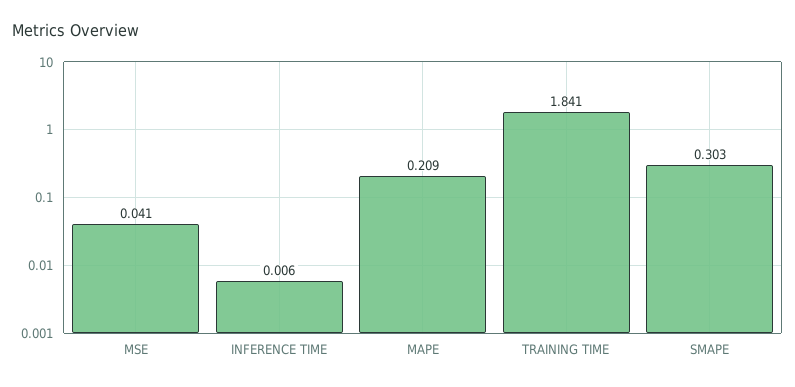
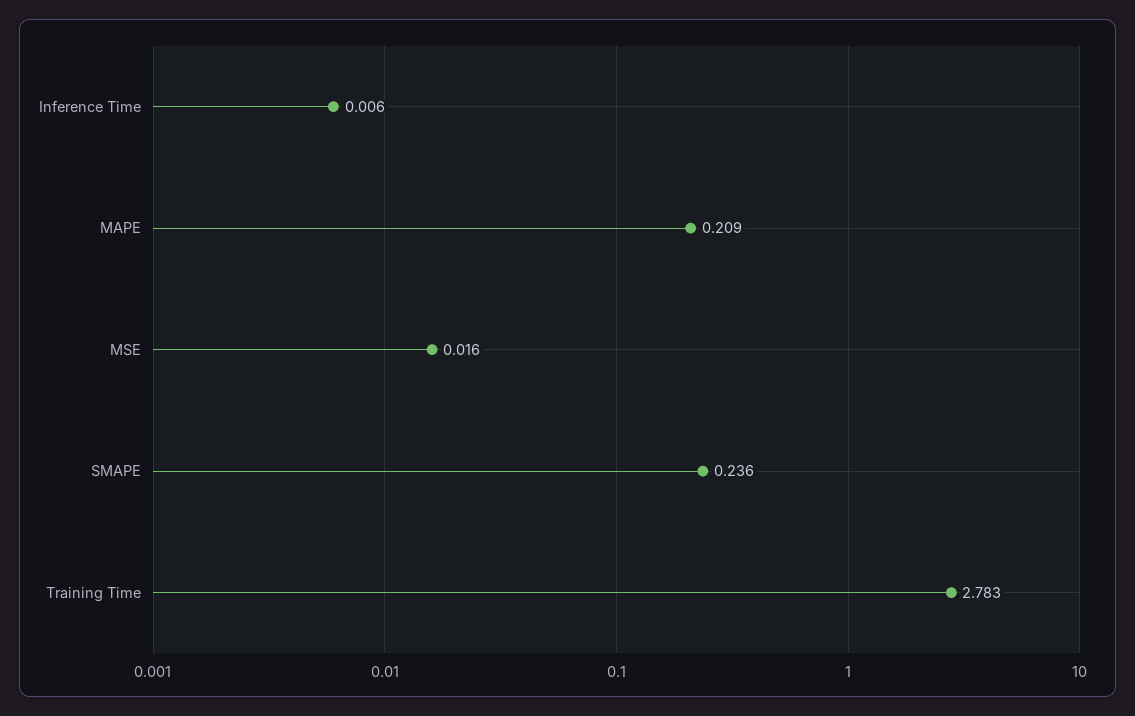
  {
-   "MSE": 0.041,
+   "MSE": 0.016,
    "INFERENCE TIME": 0.006,
    "MAPE": 0.209,
-   "TRAINING TIME": 1.841,
+   "TRAINING TIME": 2.783,
-   "SMAPE": 0.303
+   "SMAPE": 0.236
  }

